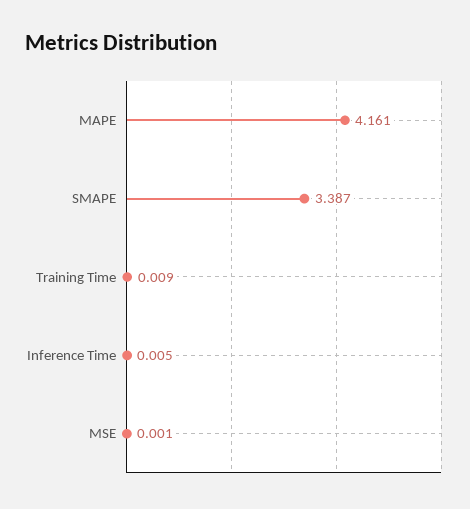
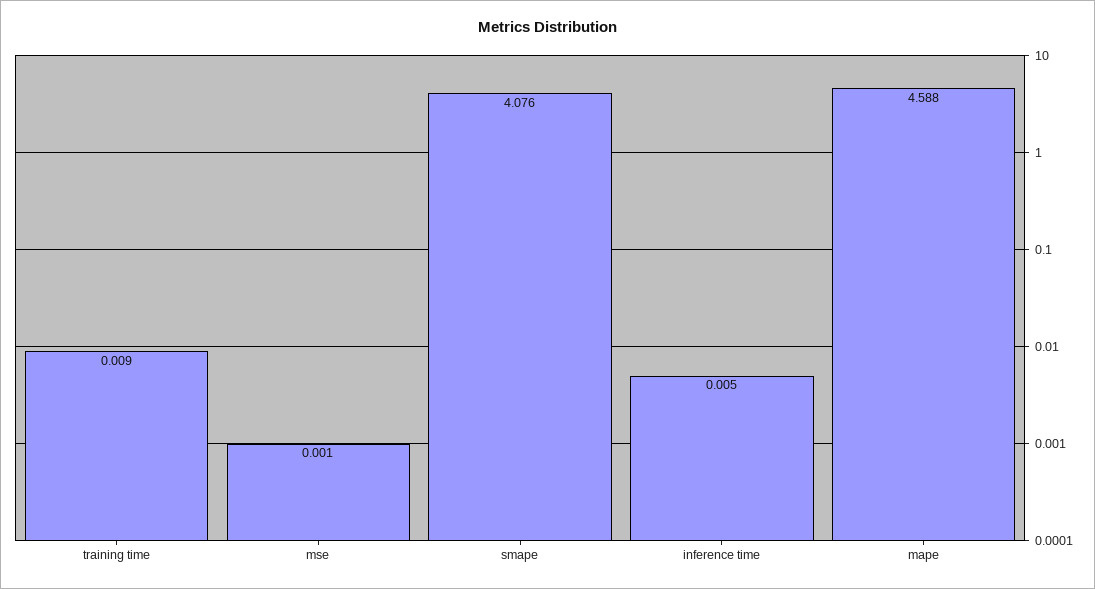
  {
-   "MAPE": 4.161,
+   "MAPE": 4.588,
-   "SMAPE": 3.387,
+   "SMAPE": 4.076,
    "Training Time": 0.009,
    "Inference Time": 0.005,
    "MSE": 0.001
  }

